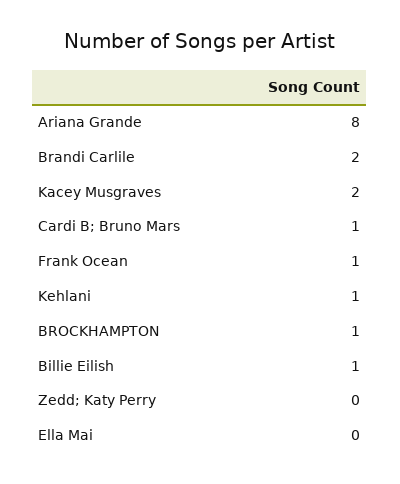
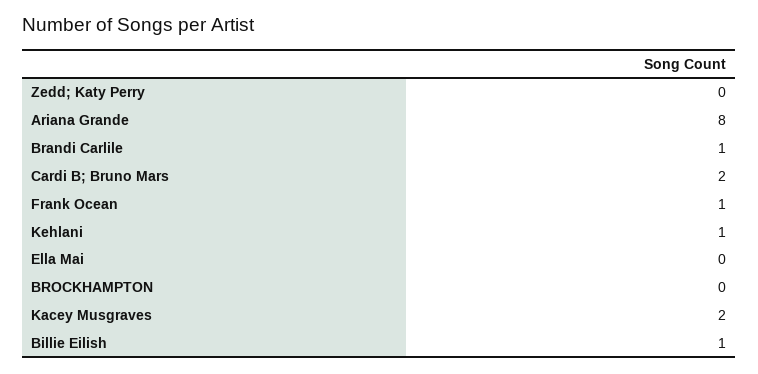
  {
    "Ariana Grande": 8,
-   "Brandi Carlile": 2,
+   "Brandi Carlile": 1,
    "Kacey Musgraves": 2,
-   "Cardi B; Bruno Mars": 1,
+   "Cardi B; Bruno Mars": 2,
    "Frank Ocean": 1,
    "Kehlani": 1,
-   "BROCKHAMPTON": 1,
+   "BROCKHAMPTON": 0,
    "Billie Eilish": 1,
    "Zedd; Katy Perry": 0,
    "Ella Mai": 0
  }

